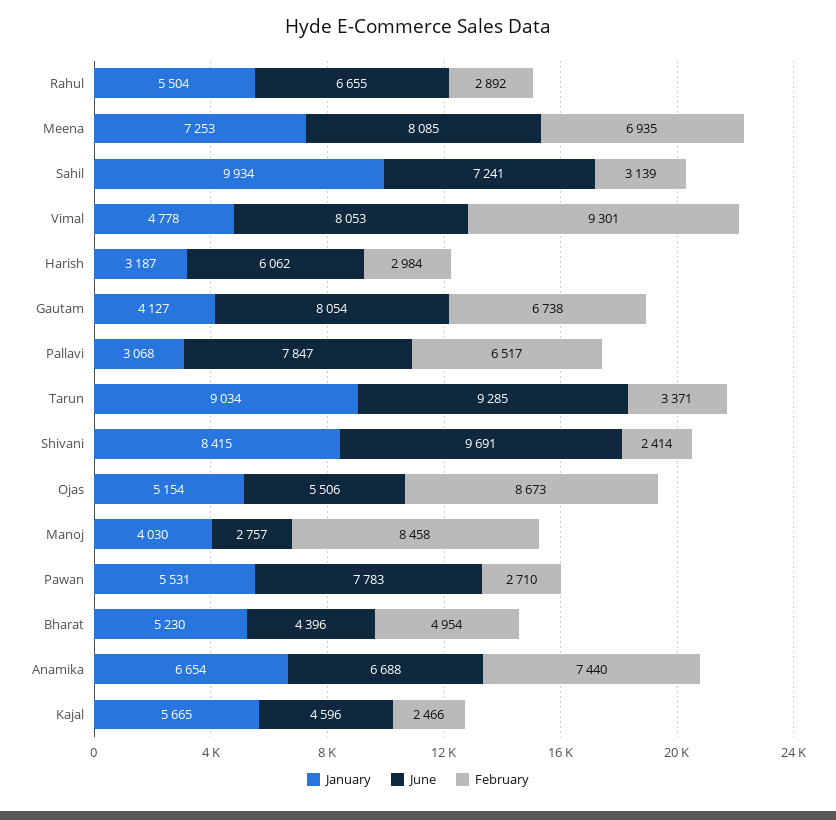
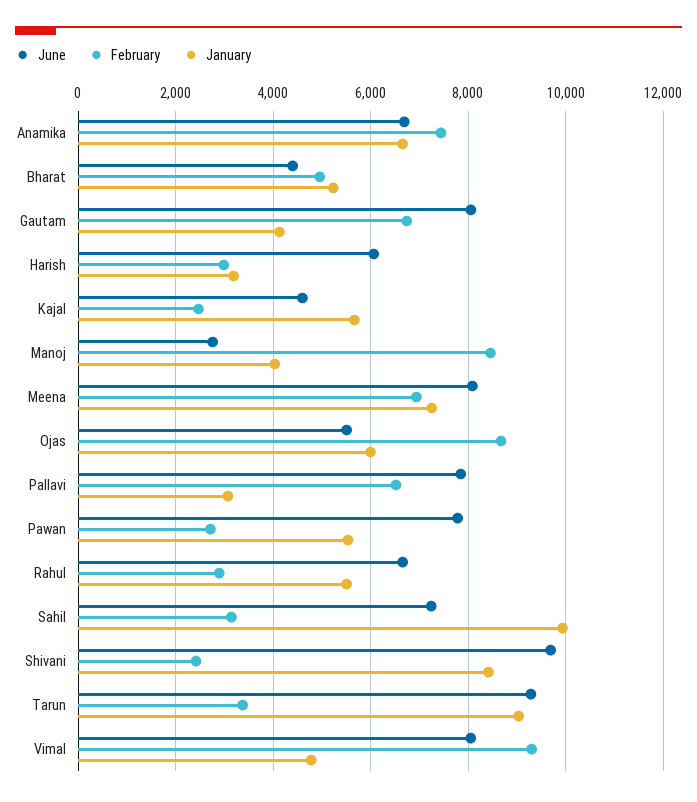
  {
    "January": {
      "Rahul": 5504,
      "Meena": 7253,
      "Sahil": 9934,
      "Vimal": 4778,
      "Harish": 3187,
      "Gautam": 4127,
      "Pallavi": 3068,
      "Tarun": 9034,
      "Shivani": 8415,
-     "Ojas": 5154,
+     "Ojas": 6000,
      "Manoj": 4030,
      "Pawan": 5531,
      "Bharat": 5230,
      "Anamika": 6654,
      "Kajal": 5665
    },
    "June": {
      "Rahul": 6655,
      "Meena": 8085,
      "Sahil": 7241,
      "Vimal": 8053,
      "Harish": 6062,
      "Gautam": 8054,
      "Pallavi": 7847,
      "Tarun": 9285,
      "Shivani": 9691,
      "Ojas": 5506,
      "Manoj": 2757,
      "Pawan": 7783,
      "Bharat": 4396,
      "Anamika": 6688,
      "Kajal": 4596
    },
    "February": {
      "Rahul": 2892,
      "Meena": 6935,
      "Sahil": 3139,
      "Vimal": 9301,
      "Harish": 2984,
      "Gautam": 6738,
      "Pallavi": 6517,
      "Tarun": 3371,
      "Shivani": 2414,
      "Ojas": 8673,
      "Manoj": 8458,
      "Pawan": 2710,
      "Bharat": 4954,
      "Anamika": 7440,
      "Kajal": 2466
    }
  }

